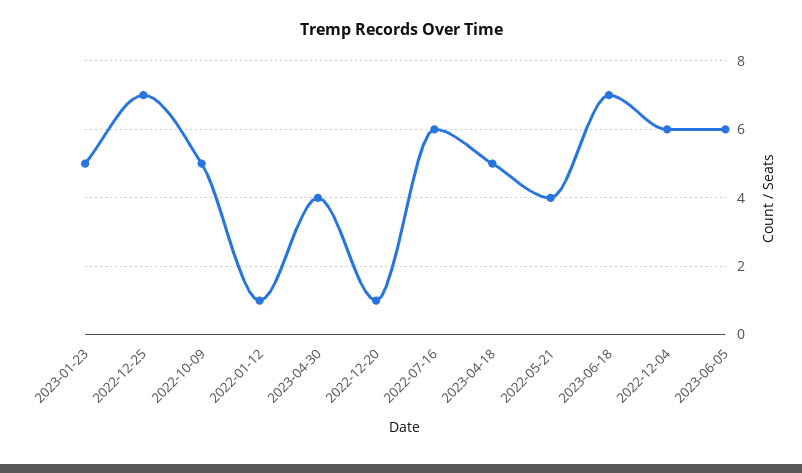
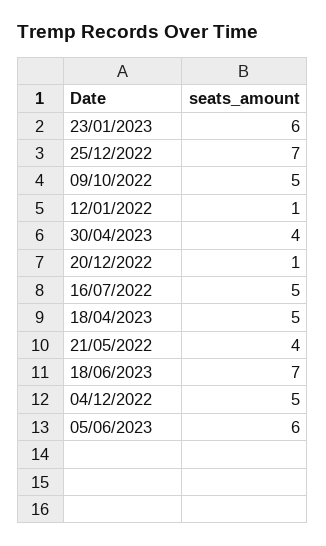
  {
-   "2023-01-23": 5,
+   "2023-01-23": 6,
    "2022-12-25": 7,
    "2022-10-09": 5,
    "2022-01-12": 1,
    "2023-04-30": 4,
    "2022-12-20": 1,
-   "2022-07-16": 6,
+   "2022-07-16": 5,
    "2023-04-18": 5,
    "2022-05-21": 4,
    "2023-06-18": 7,
-   "2022-12-04": 6,
+   "2022-12-04": 5,
    "2023-06-05": 6
  }

